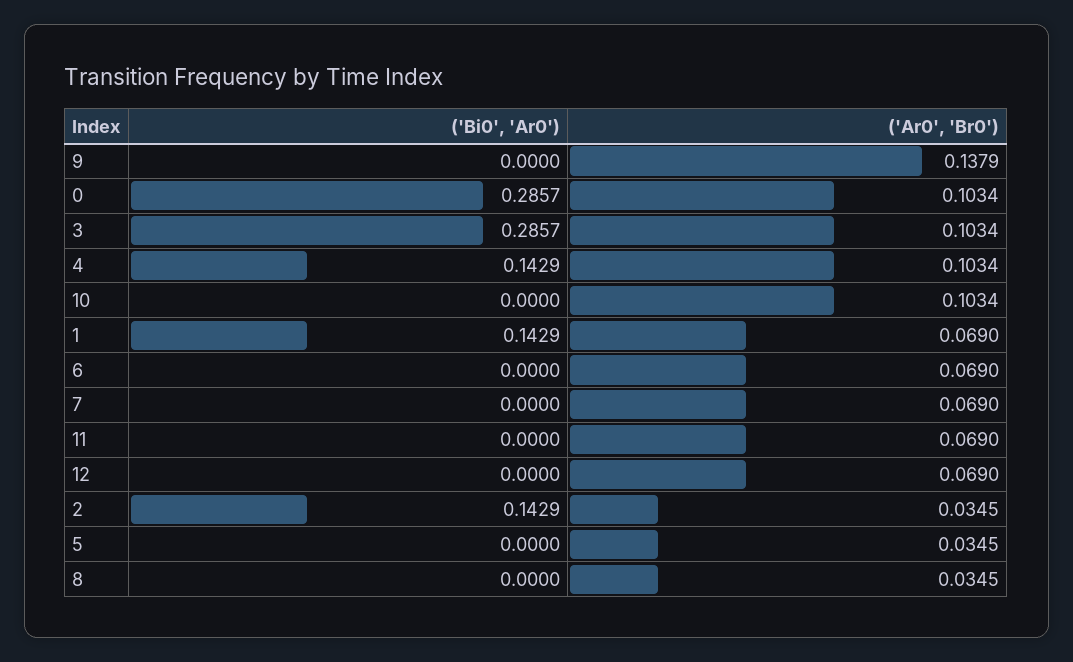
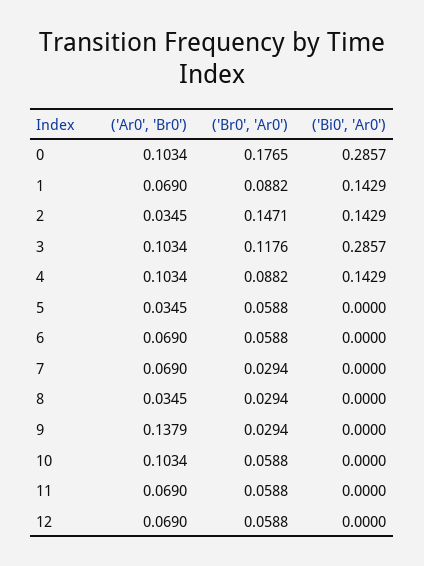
  {
    "('Bi0', 'Ar0')": {
      "9": 0,
      "0": 0.2857,
      "3": 0.2857,
      "4": 0.1429,
      "10": 0,
      "1": 0.1429,
      "6": 0,
      "7": 0,
      "11": 0,
      "12": 0,
      "2": 0.1429,
      "5": 0,
      "8": 0
    },
    "('Ar0', 'Br0')": {
      "9": 0.1379,
      "0": 0.1034,
      "3": 0.1034,
      "4": 0.1034,
      "10": 0.1034,
      "1": 0.069,
      "6": 0.069,
      "7": 0.069,
      "11": 0.069,
      "12": 0.069,
      "2": 0.0345,
      "5": 0.0345,
      "8": 0.0345
-   }
+   },
+   "('Br0', 'Ar0')": {
+     "0": 0.1765,
+     "1": 0.0882,
+     "2": 0.1471,
+     "3": 0.1176,
+     "4": 0.0882,
+     "5": 0.0588,
+     "6": 0.0588,
+     "7": 0.0294,
+     "8": 0.0294,
+     "9": 0.0294,
+     "10": 0.0588,
+     "11": 0.0588,
+     "12": 0.0588
+   }
  }

